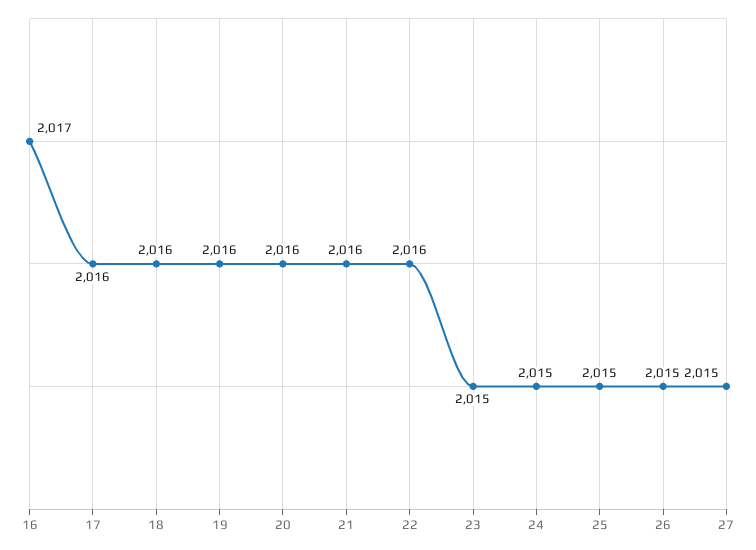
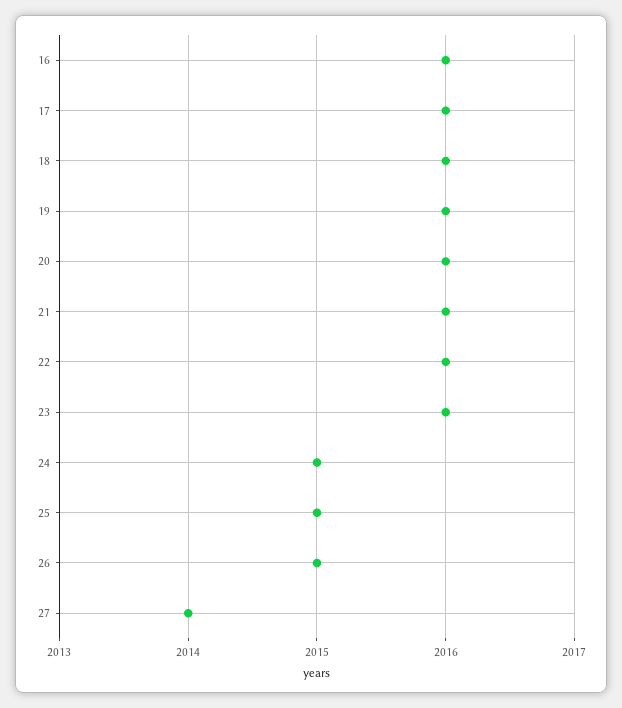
  {
-   "16": 2017,
+   "16": 2016,
    "17": 2016,
    "18": 2016,
    "19": 2016,
    "20": 2016,
    "21": 2016,
    "22": 2016,
-   "23": 2015,
+   "23": 2016,
    "24": 2015,
    "25": 2015,
    "26": 2015,
-   "27": 2015
+   "27": 2014
  }

